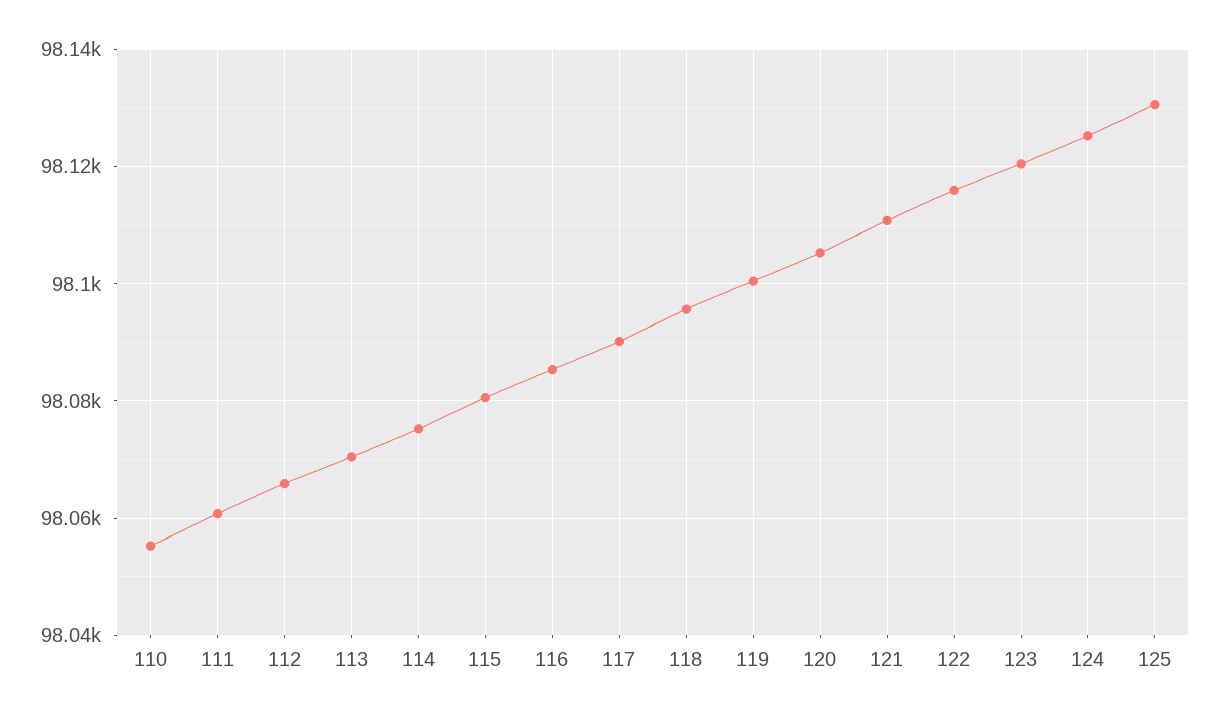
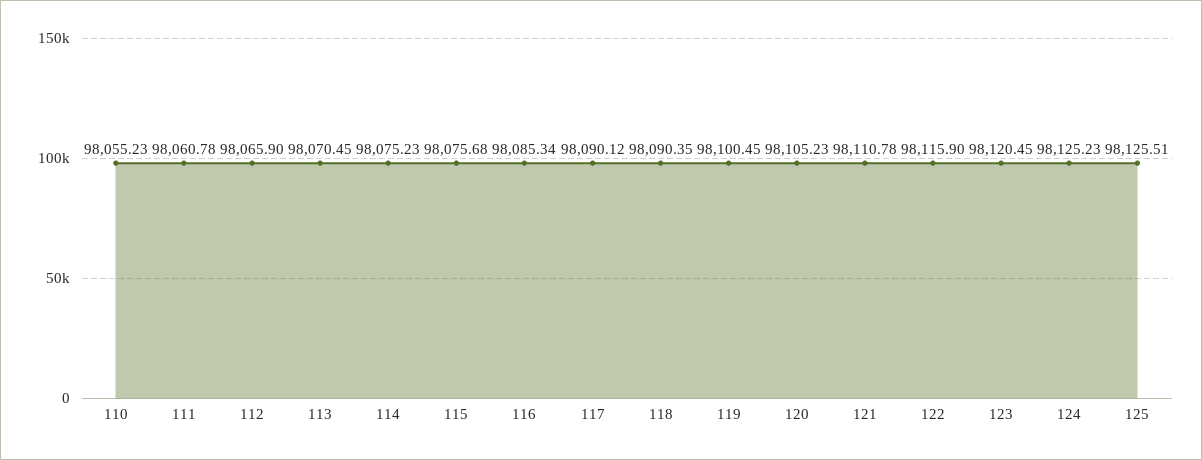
  {
    "110": 98055.23,
    "111": 98060.78,
    "112": 98065.9,
    "113": 98070.45,
    "114": 98075.23,
-   "115": 98080,
+   "115": 98075.68,
    "116": 98085.34,
    "117": 98090.12,
-   "118": 98096,
+   "118": 98090.35,
    "119": 98100.45,
    "120": 98105.23,
    "121": 98110.78,
    "122": 98115.9,
    "123": 98120.45,
    "124": 98125.23,
-   "125": 98130
+   "125": 98125.51
  }

